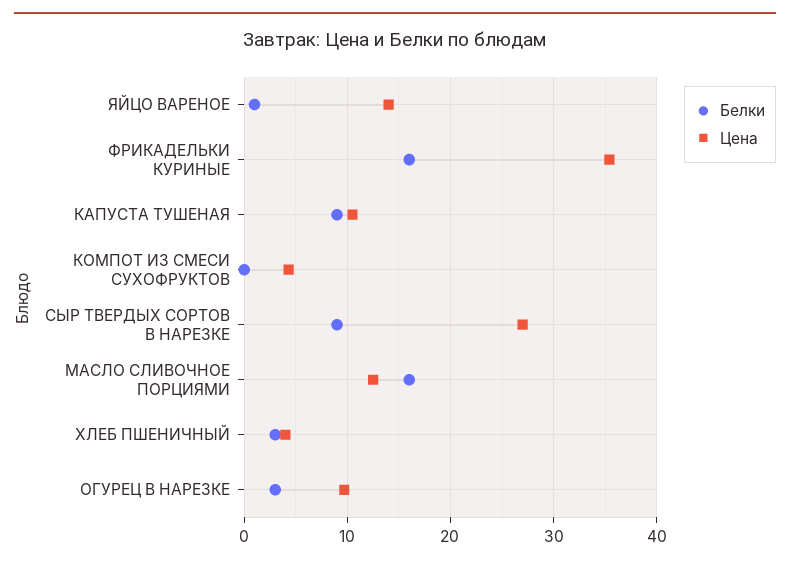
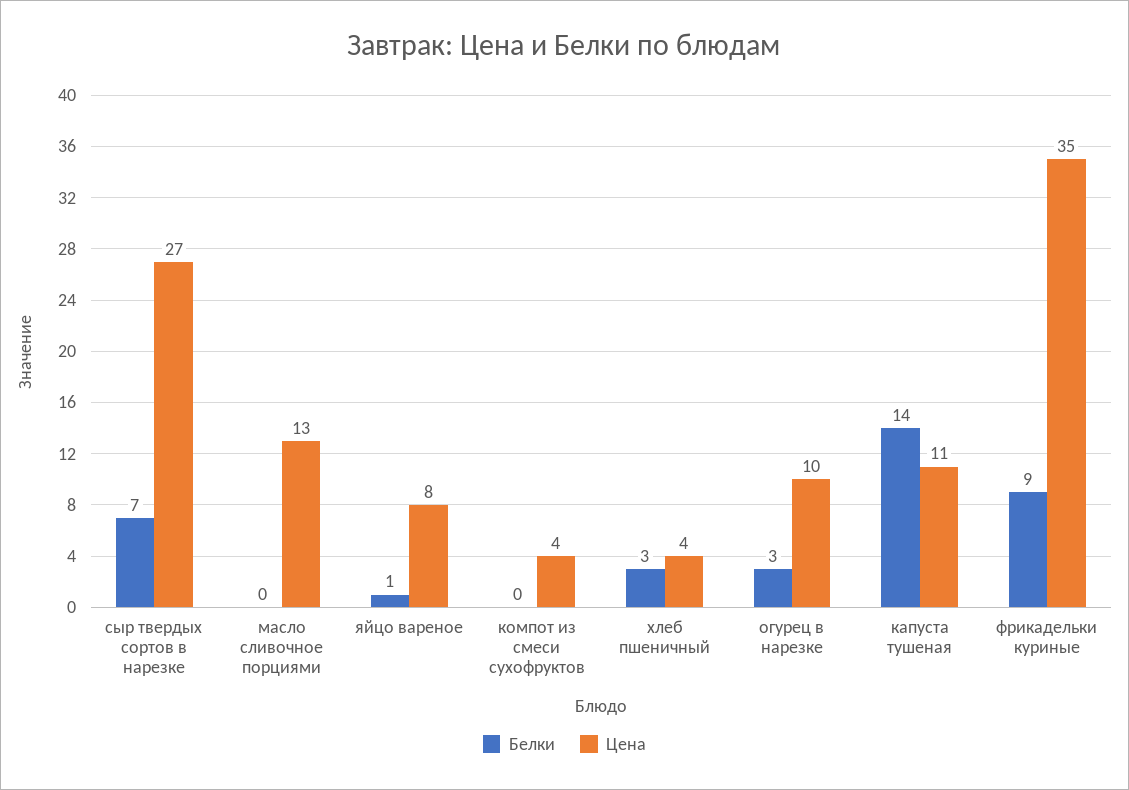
  {
    "Белки": {
      "ЯЙЦО ВАРЕНОЕ": 1,
-     "ФРИКАДЕЛЬКИ КУРИНЫЕ": 16,
+     "ФРИКАДЕЛЬКИ КУРИНЫЕ": 9,
-     "КАПУСТА ТУШЕНАЯ": 9,
+     "КАПУСТА ТУШЕНАЯ": 14,
      "КОМПОТ ИЗ СМЕСИ СУХОФРУКТОВ": 0,
-     "СЫР ТВЕРДЫХ СОРТОВ В НАРЕЗКЕ": 9,
+     "СЫР ТВЕРДЫХ СОРТОВ В НАРЕЗКЕ": 7,
-     "МАСЛО СЛИВОЧНОЕ ПОРЦИЯМИ": 16,
+     "МАСЛО СЛИВОЧНОЕ ПОРЦИЯМИ": 0,
      "ХЛЕБ ПШЕНИЧНЫЙ": 3,
      "ОГУРЕЦ В НАРЕЗКЕ": 3
    },
    "Цена": {
-     "ЯЙЦО ВАРЕНОЕ": 14,
+     "ЯЙЦО ВАРЕНОЕ": 8,
      "ФРИКАДЕЛЬКИ КУРИНЫЕ": 35,
      "КАПУСТА ТУШЕНАЯ": 11,
      "КОМПОТ ИЗ СМЕСИ СУХОФРУКТОВ": 4,
      "СЫР ТВЕРДЫХ СОРТОВ В НАРЕЗКЕ": 27,
      "МАСЛО СЛИВОЧНОЕ ПОРЦИЯМИ": 13,
      "ХЛЕБ ПШЕНИЧНЫЙ": 4,
      "ОГУРЕЦ В НАРЕЗКЕ": 10
    }
  }

